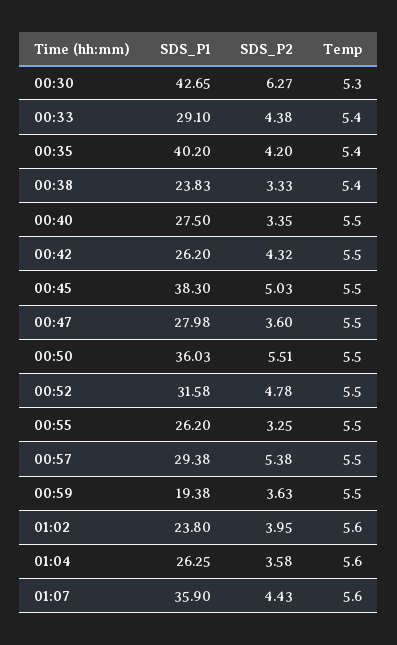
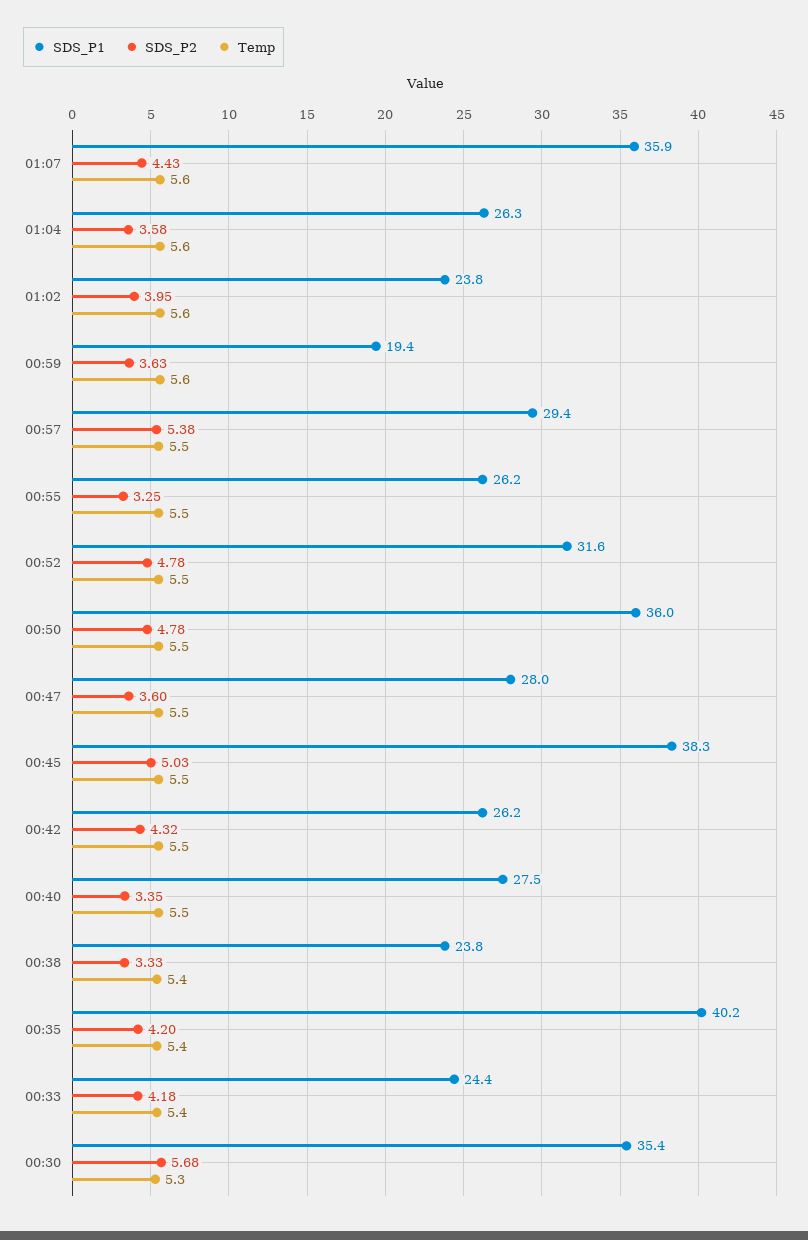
  {
    "SDS_P1": {
-     "00:30": 42.65,
+     "00:30": 35.4,
-     "00:33": 29.1,
+     "00:33": 24.4,
      "00:35": 40.2,
      "00:38": 23.83,
      "00:40": 27.5,
      "00:42": 26.2,
      "00:45": 38.3,
      "00:47": 27.98,
      "00:50": 36.03,
      "00:52": 31.58,
      "00:55": 26.2,
      "00:57": 29.38,
      "00:59": 19.38,
      "01:02": 23.8,
      "01:04": 26.25,
      "01:07": 35.9
    },
    "SDS_P2": {
-     "00:30": 6.27,
+     "00:30": 5.68,
-     "00:33": 4.38,
+     "00:33": 4.18,
      "00:35": 4.2,
      "00:38": 3.33,
      "00:40": 3.35,
      "00:42": 4.32,
      "00:45": 5.03,
      "00:47": 3.6,
-     "00:50": 5.51,
+     "00:50": 4.78,
      "00:52": 4.78,
      "00:55": 3.25,
      "00:57": 5.38,
      "00:59": 3.63,
      "01:02": 3.95,
      "01:04": 3.58,
      "01:07": 4.43
    },
    "Temp": {
      "00:30": 5.3,
      "00:33": 5.4,
      "00:35": 5.4,
      "00:38": 5.4,
      "00:40": 5.5,
      "00:42": 5.5,
      "00:45": 5.5,
      "00:47": 5.5,
      "00:50": 5.5,
      "00:52": 5.5,
      "00:55": 5.5,
      "00:57": 5.5,
-     "00:59": 5.5,
+     "00:59": 5.6,
      "01:02": 5.6,
      "01:04": 5.6,
      "01:07": 5.6
    }
  }

